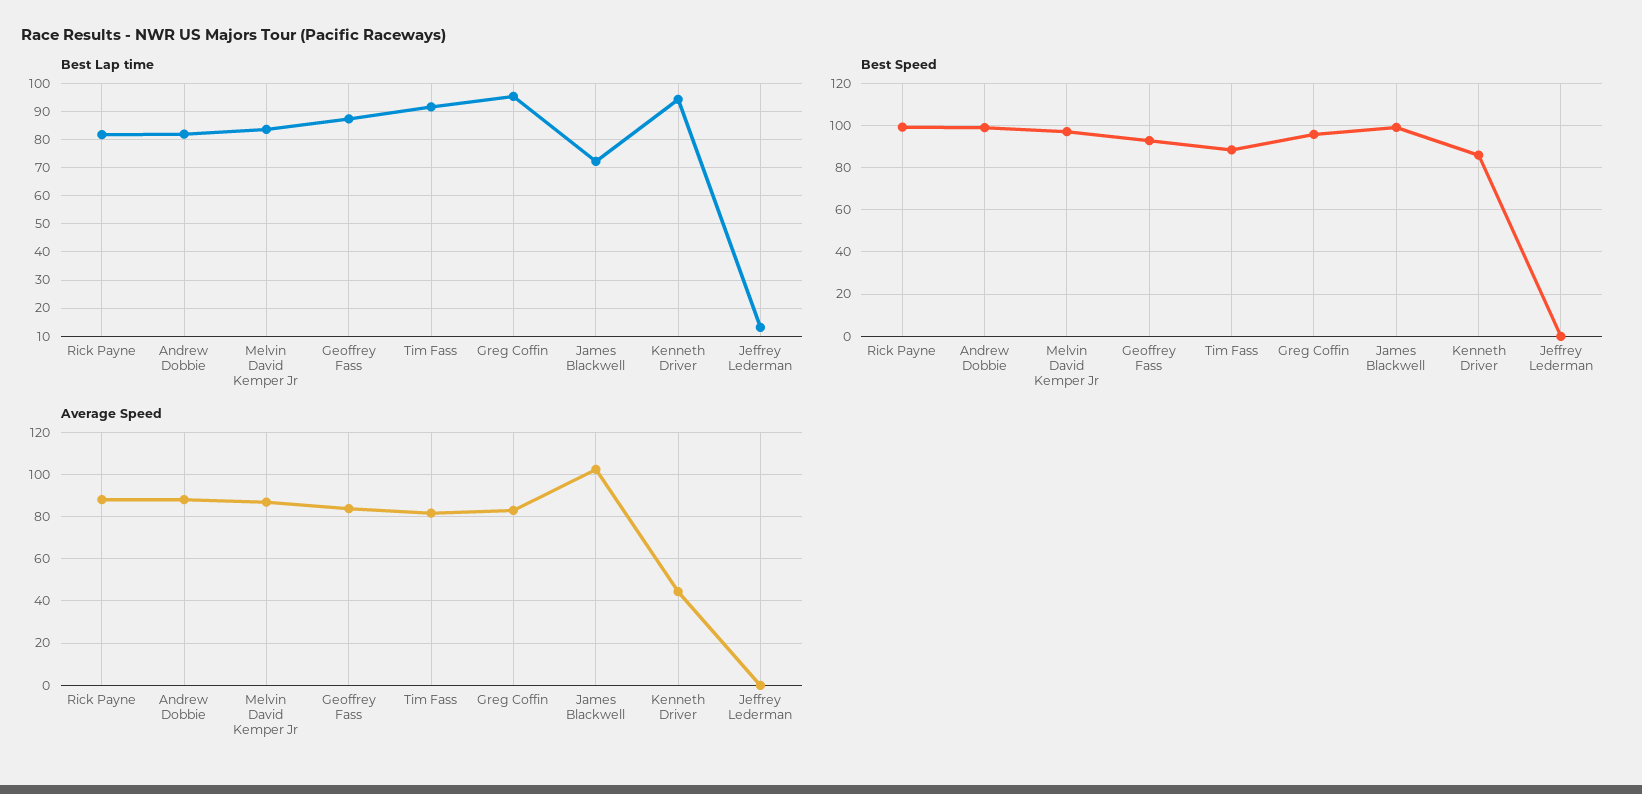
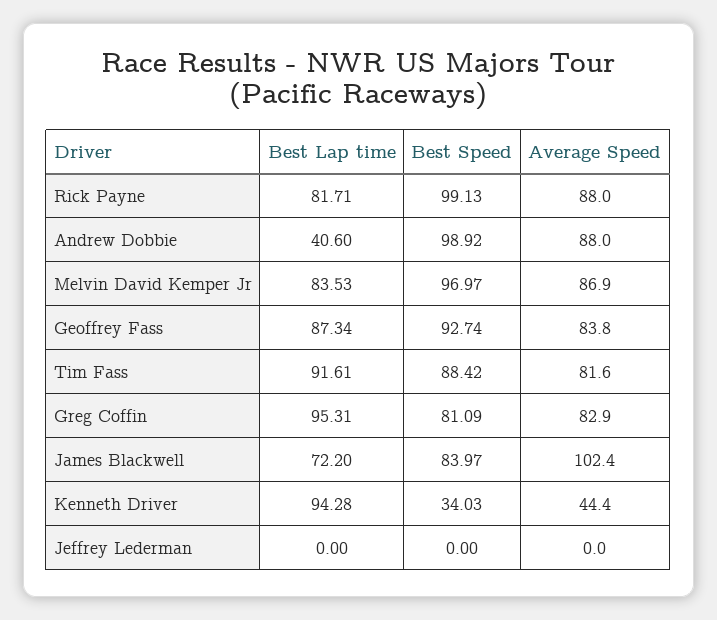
  {
    "Best Lap time": {
      "Rick Payne": 81.71,
-     "Andrew Dobbie": 82.5,
+     "Andrew Dobbie": 40.6,
      "Melvin David Kemper Jr": 83.53,
      "Geoffrey Fass": 87.34,
      "Tim Fass": 91.61,
      "Greg Coffin": 95.31,
      "James Blackwell": 72.2,
      "Kenneth Driver": 94.28,
-     "Jeffrey Lederman": 12.5
+     "Jeffrey Lederman": 0
    },
    "Best Speed": {
      "Rick Payne": 99.13,
      "Andrew Dobbie": 98.92,
      "Melvin David Kemper Jr": 96.97,
      "Geoffrey Fass": 92.74,
      "Tim Fass": 88.42,
-     "Greg Coffin": 95,
+     "Greg Coffin": 81.09,
-     "James Blackwell": 100,
+     "James Blackwell": 83.97,
-     "Kenneth Driver": 85,
+     "Kenneth Driver": 34.03,
      "Jeffrey Lederman": 0
    },
    "Average Speed": {
      "Rick Payne": 88,
      "Andrew Dobbie": 88,
      "Melvin David Kemper Jr": 86.9,
      "Geoffrey Fass": 83.8,
      "Tim Fass": 81.6,
      "Greg Coffin": 82.9,
      "James Blackwell": 102.4,
      "Kenneth Driver": 44.4,
      "Jeffrey Lederman": 0
    }
  }

